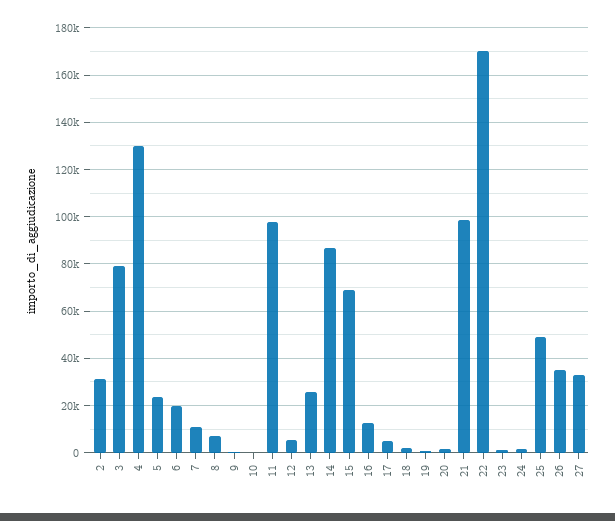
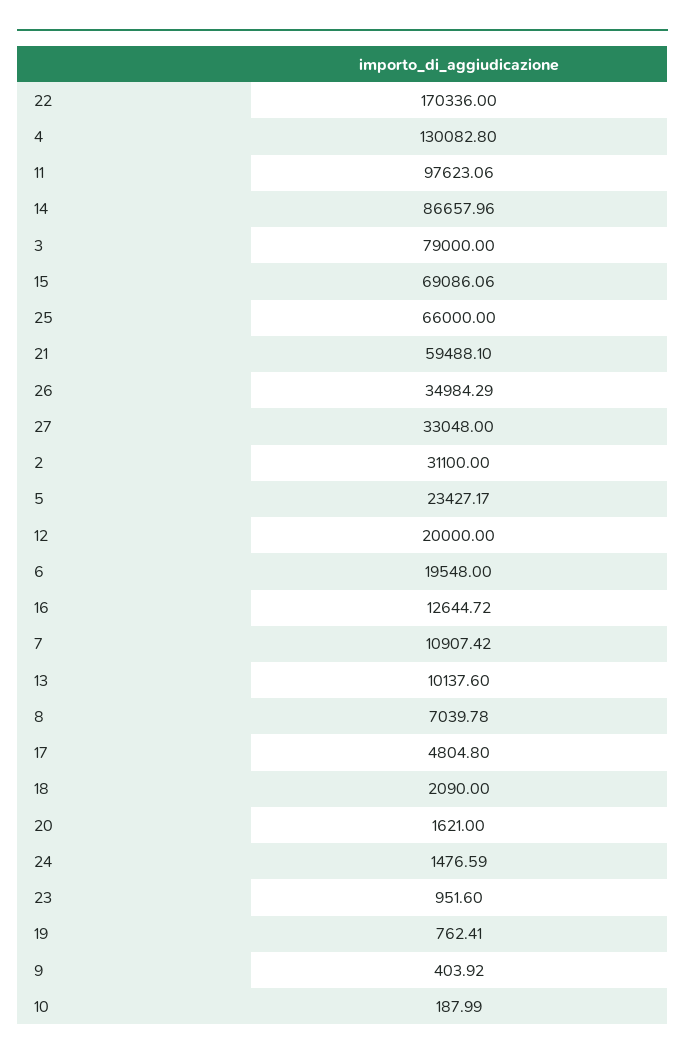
  {
    "2": 31100,
    "3": 79000,
    "4": 130082.8,
    "5": 23427.17,
    "6": 19548,
    "7": 10907.42,
    "8": 7039.78,
    "9": 403.92,
    "10": 187.99,
    "11": 97623.06,
-   "12": 5000,
+   "12": 20000,
-   "13": 25000,
+   "13": 10137.6,
    "14": 86657.96,
    "15": 69086.06,
    "16": 12644.72,
    "17": 4804.8,
    "18": 2090,
    "19": 762.41,
    "20": 1621,
-   "21": 100000,
+   "21": 59488.1,
    "22": 170336,
    "23": 951.6,
    "24": 1476.59,
-   "25": 50000,
+   "25": 66000,
    "26": 34984.29,
    "27": 33048
  }

